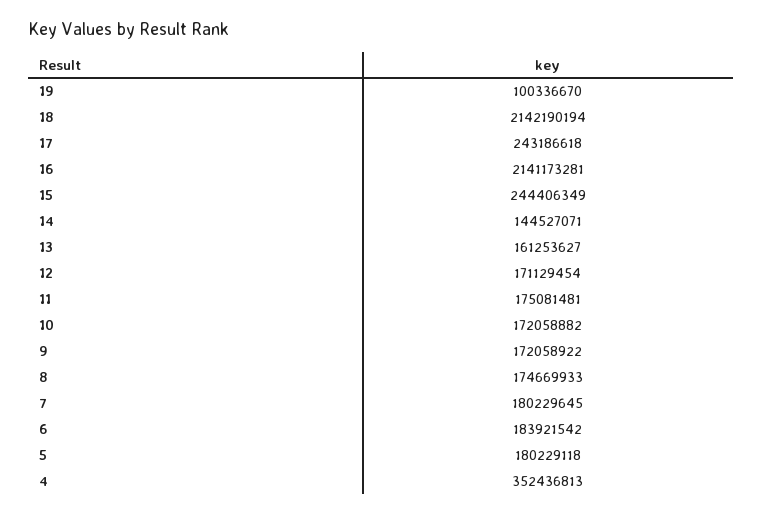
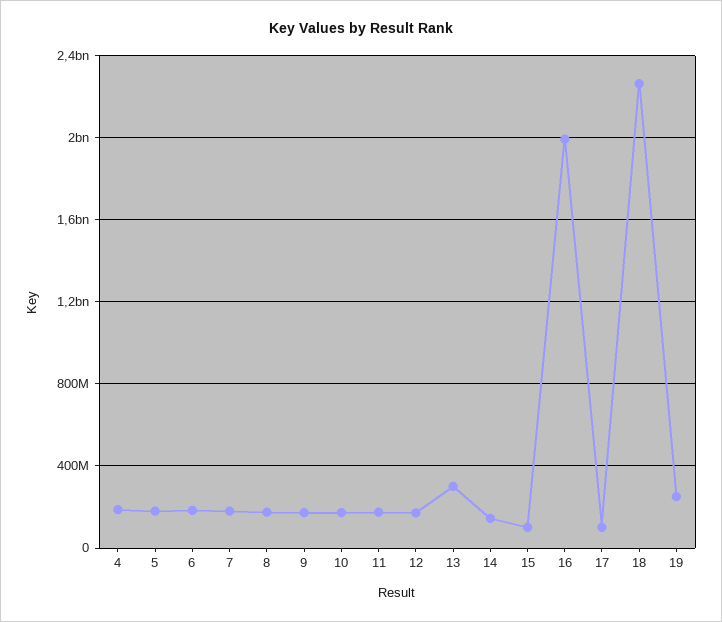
  {
-   "19": 100336670,
+   "19": 250000000,
-   "18": 2142190194,
+   "18": 2250000000,
-   "17": 243186618,
+   "17": 100000000,
-   "16": 2141173281,
+   "16": 2000000000,
-   "15": 244406349,
+   "15": 100000000,
    "14": 144527071,
-   "13": 161253627,
+   "13": 300000000,
    "12": 171129454,
    "11": 175081481,
    "10": 172058882,
    "9": 172058922,
    "8": 174669933,
    "7": 180229645,
    "6": 183921542,
    "5": 180229118,
-   "4": 352436813
+   "4": 200000000
  }

